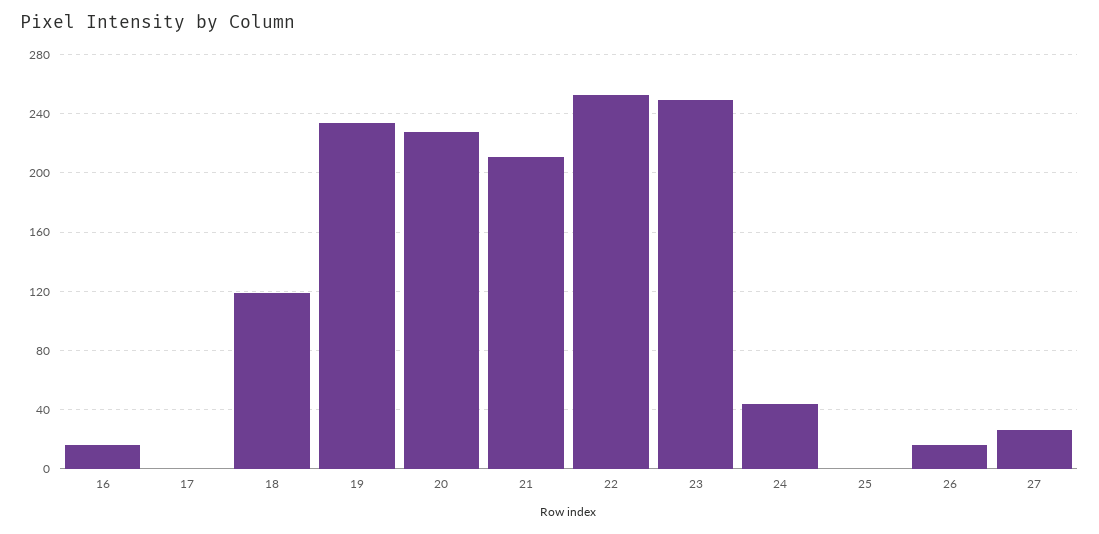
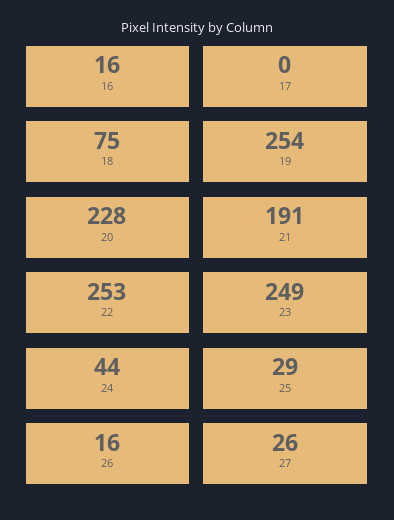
  {
    "16": 16,
    "17": 0,
-   "18": 120,
+   "18": 75,
-   "19": 235,
+   "19": 254,
    "20": 228,
-   "21": 210,
+   "21": 191,
    "22": 253,
    "23": 249,
    "24": 44,
-   "25": 0,
+   "25": 29,
    "26": 16,
    "27": 26
  }

